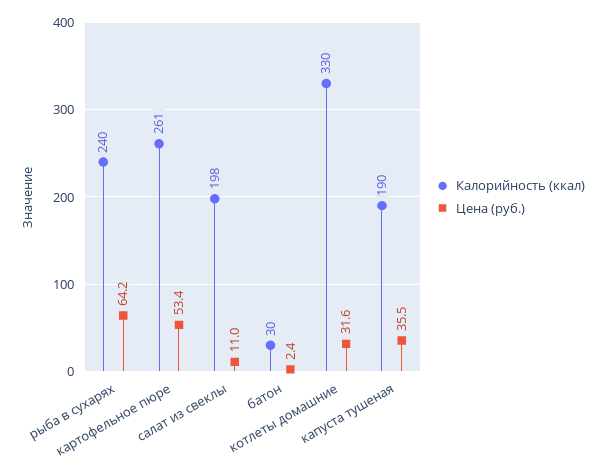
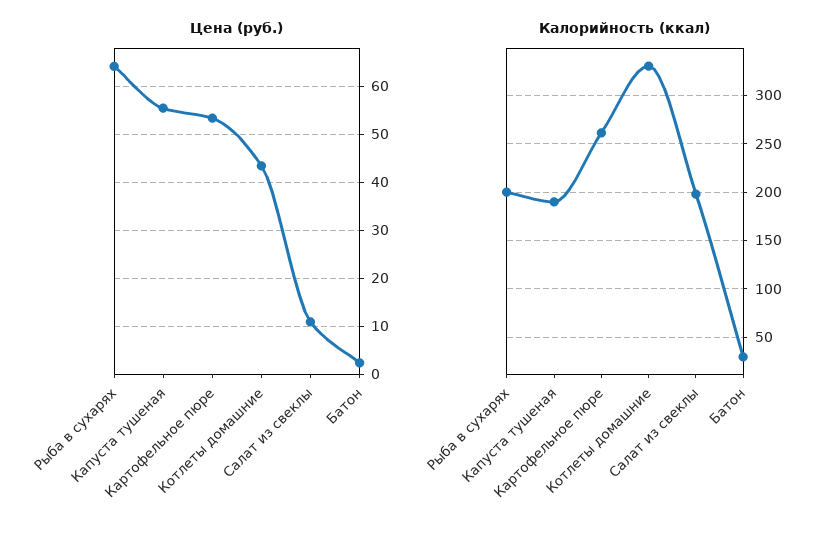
  {
    "Калорийность (ккал)": {
-     "рыба в сухарях": 240,
+     "рыба в сухарях": 200,
      "картофельное пюре": 261,
      "салат из свеклы": 198,
      "батон": 30,
      "котлеты домашние": 330,
      "капуста тушеная": 190
    },
    "Цена (руб.)": {
      "рыба в сухарях": 64.2,
      "картофельное пюре": 53.4,
      "салат из свеклы": 11,
      "батон": 2.4,
-     "котлеты домашние": 31.6,
+     "котлеты домашние": 44,
-     "капуста тушеная": 35.5
+     "капуста тушеная": 56
    }
  }

